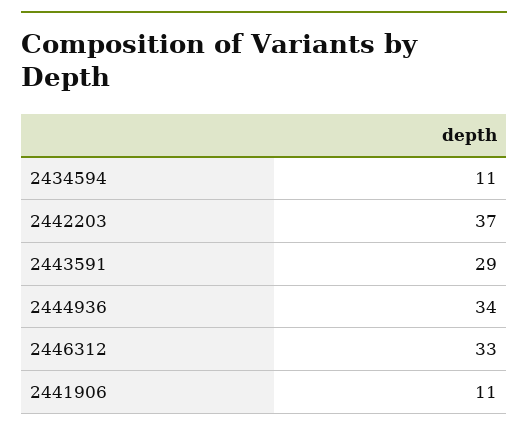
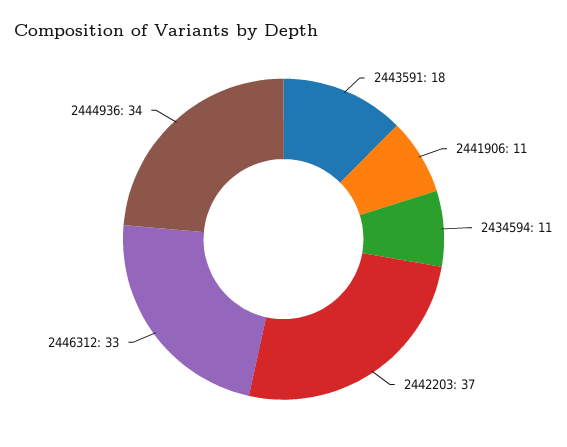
  {
    "2434594": 11,
    "2442203": 37,
-   "2443591": 29,
+   "2443591": 18,
    "2444936": 34,
    "2446312": 33,
    "2441906": 11
  }

